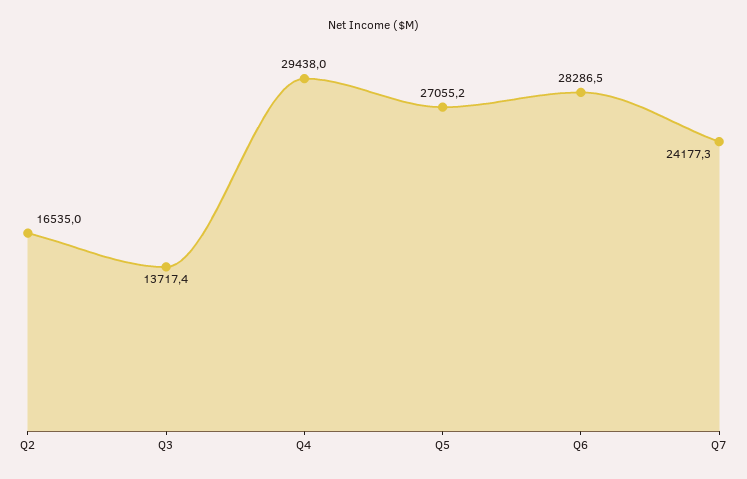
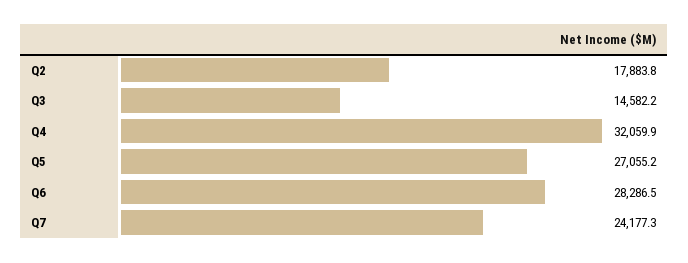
  {
-   "Q2": 16535,
+   "Q2": 17883.8,
-   "Q3": 13717.4,
+   "Q3": 14582.2,
-   "Q4": 29438,
+   "Q4": 32059.9,
    "Q5": 27055.2,
    "Q6": 28286.5,
    "Q7": 24177.3
  }

